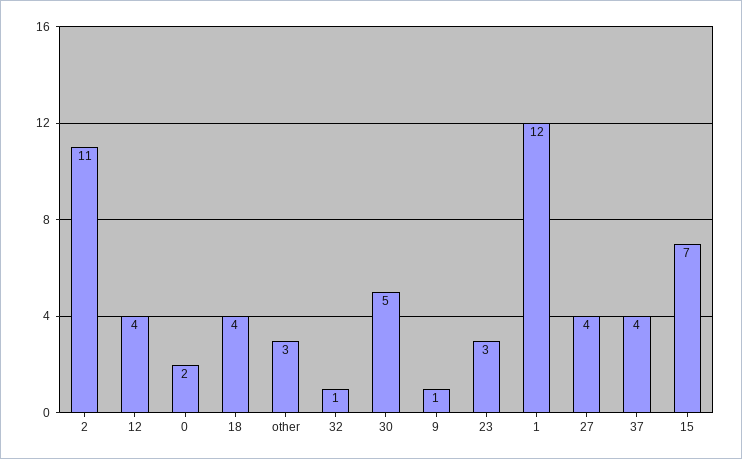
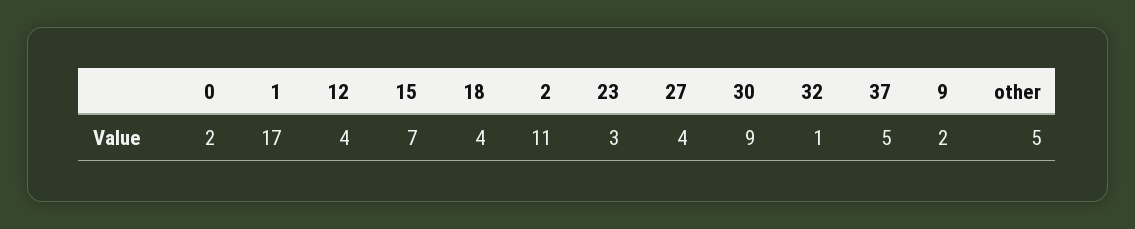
  {
    "2": 11,
    "12": 4,
    "0": 2,
    "18": 4,
-   "other": 3,
+   "other": 5,
    "32": 1,
-   "30": 5,
+   "30": 9,
-   "9": 1,
+   "9": 2,
    "23": 3,
-   "1": 12,
+   "1": 17,
    "27": 4,
-   "37": 4,
+   "37": 5,
    "15": 7
  }

